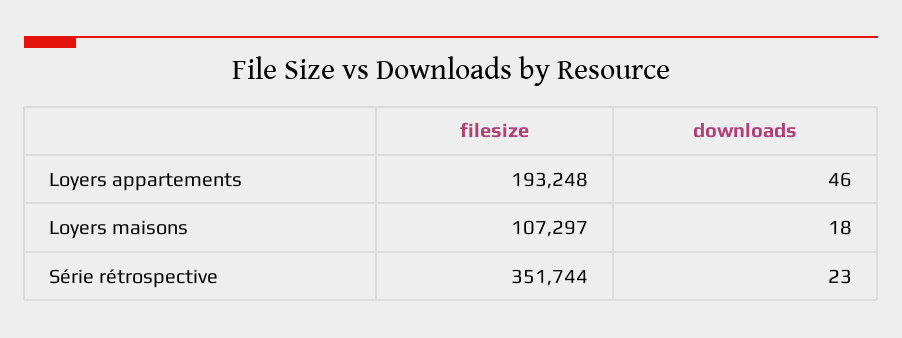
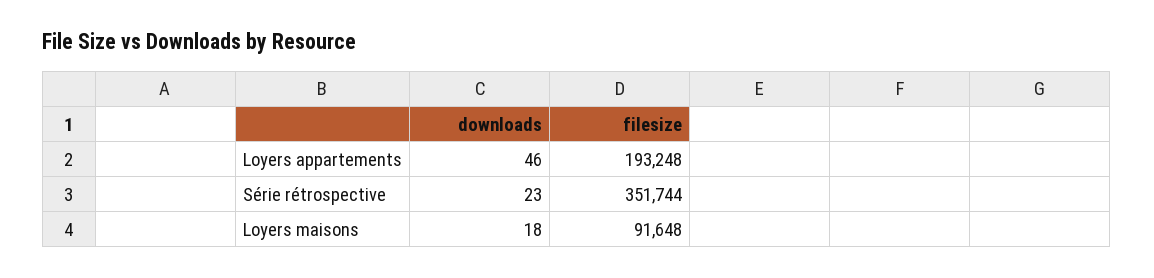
  {
    "filesize": {
      "Loyers appartements": 193248,
-     "Loyers maisons": 107297,
+     "Loyers maisons": 91648,
      "Série rétrospective": 351744
    },
    "downloads": {
      "Loyers appartements": 46,
      "Loyers maisons": 18,
      "Série rétrospective": 23
    }
  }

